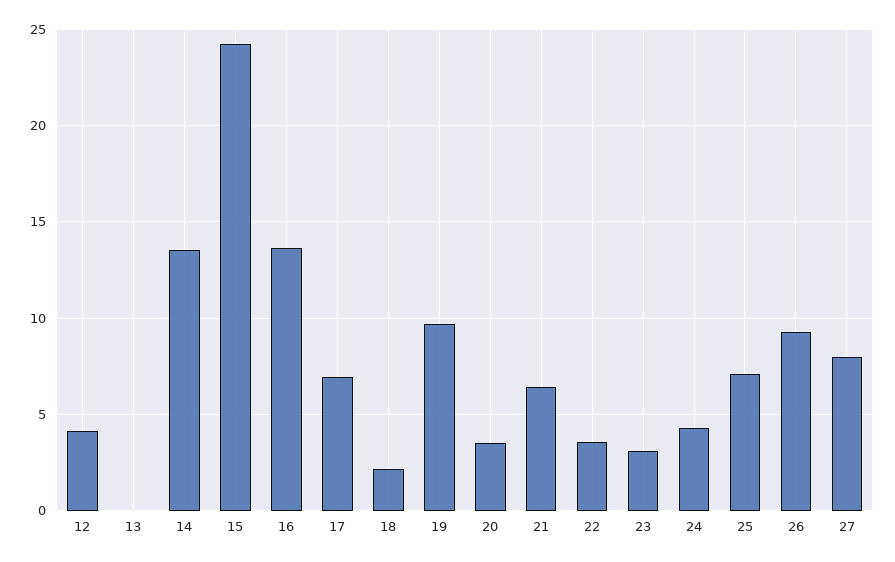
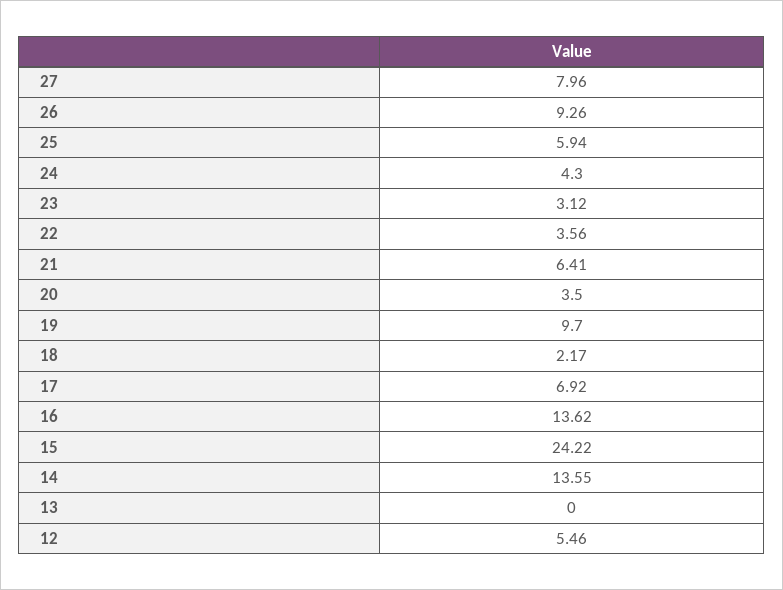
  {
-   "12": 4,
+   "12": 5.46,
    "13": 0,
    "14": 13.55,
    "15": 24.22,
    "16": 13.62,
    "17": 6.92,
    "18": 2.17,
    "19": 9.7,
    "20": 3.5,
    "21": 6.41,
    "22": 3.56,
    "23": 3.12,
    "24": 4.3,
-   "25": 7,
+   "25": 5.94,
    "26": 9.26,
    "27": 7.96
  }

